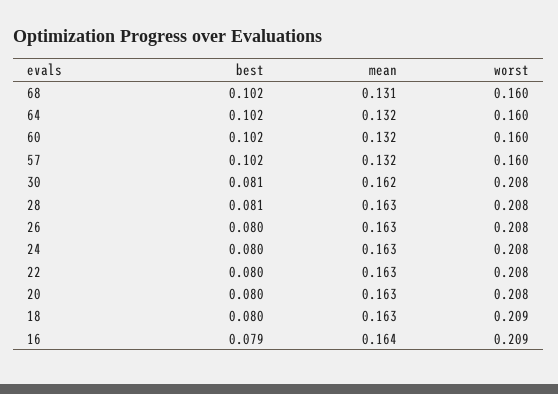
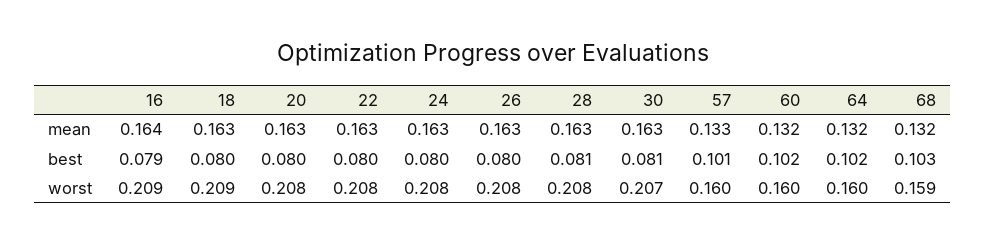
  {
    "best": {
-     "68": 0.102,
+     "68": 0.103,
      "64": 0.102,
      "60": 0.102,
-     "57": 0.102,
+     "57": 0.101,
      "30": 0.081,
      "28": 0.081,
      "26": 0.08,
      "24": 0.08,
      "22": 0.08,
      "20": 0.08,
      "18": 0.08,
      "16": 0.079
    },
    "mean": {
-     "68": 0.131,
+     "68": 0.132,
      "64": 0.132,
      "60": 0.132,
-     "57": 0.132,
+     "57": 0.133,
-     "30": 0.162,
+     "30": 0.163,
      "28": 0.163,
      "26": 0.163,
      "24": 0.163,
      "22": 0.163,
      "20": 0.163,
      "18": 0.163,
      "16": 0.164
    },
    "worst": {
-     "68": 0.16,
+     "68": 0.159,
      "64": 0.16,
      "60": 0.16,
      "57": 0.16,
-     "30": 0.208,
+     "30": 0.207,
      "28": 0.208,
      "26": 0.208,
      "24": 0.208,
      "22": 0.208,
      "20": 0.208,
      "18": 0.209,
      "16": 0.209
    }
  }

